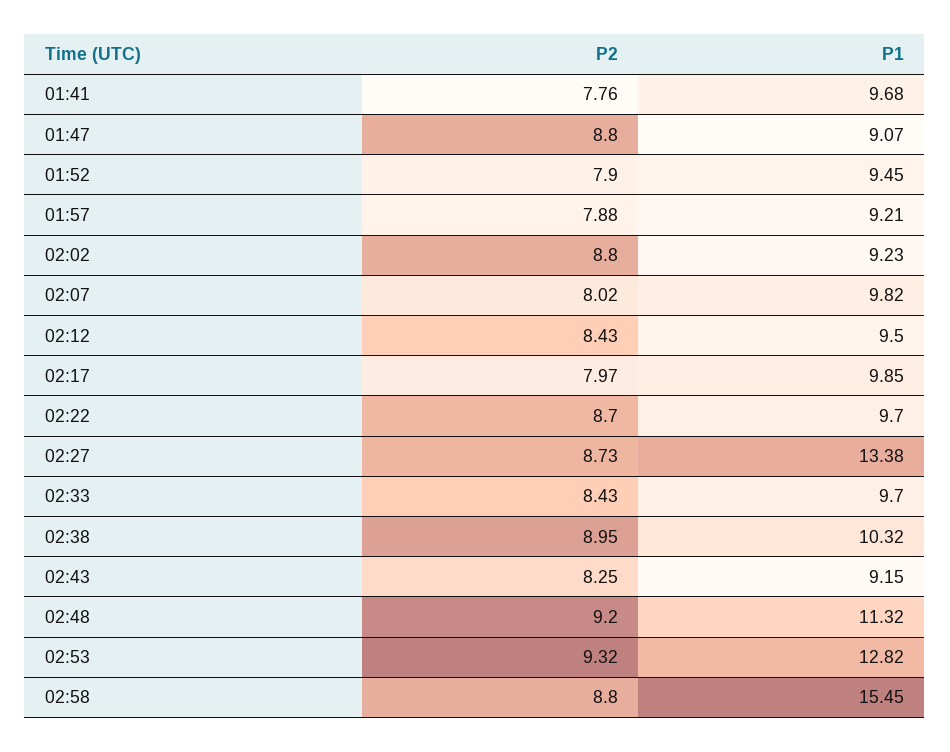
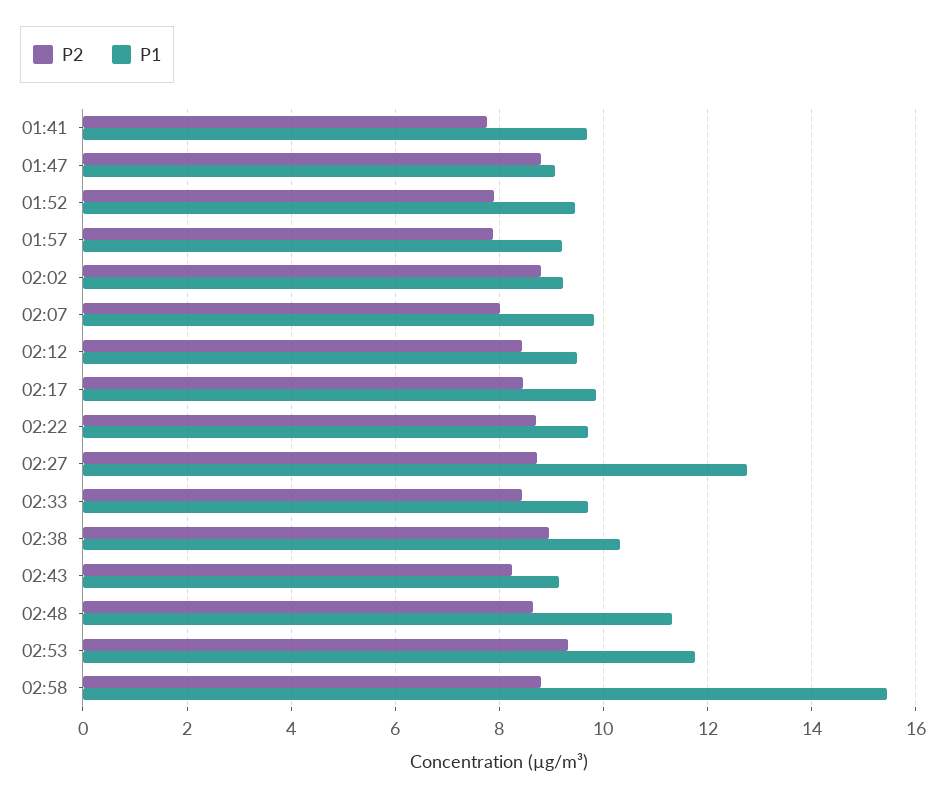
  {
    "P2": {
      "01:41": 7.76,
      "01:47": 8.8,
      "01:52": 7.9,
      "01:57": 7.88,
      "02:02": 8.8,
      "02:07": 8.02,
      "02:12": 8.43,
-     "02:17": 7.97,
+     "02:17": 8.4,
      "02:22": 8.7,
      "02:27": 8.73,
      "02:33": 8.43,
      "02:38": 8.95,
      "02:43": 8.25,
-     "02:48": 9.2,
+     "02:48": 8.6,
      "02:53": 9.32,
      "02:58": 8.8
    },
    "P1": {
      "01:41": 9.68,
      "01:47": 9.07,
      "01:52": 9.45,
      "01:57": 9.21,
      "02:02": 9.23,
      "02:07": 9.82,
      "02:12": 9.5,
      "02:17": 9.85,
      "02:22": 9.7,
-     "02:27": 13.38,
+     "02:27": 12.8,
      "02:33": 9.7,
      "02:38": 10.32,
      "02:43": 9.15,
      "02:48": 11.32,
-     "02:53": 12.82,
+     "02:53": 11.8,
      "02:58": 15.45
    }
  }

